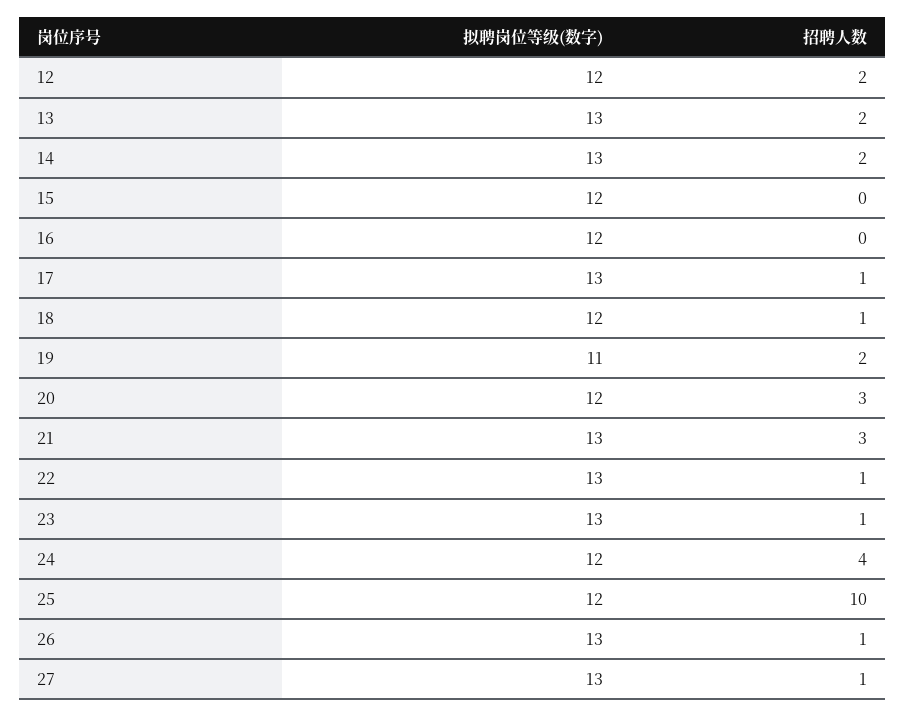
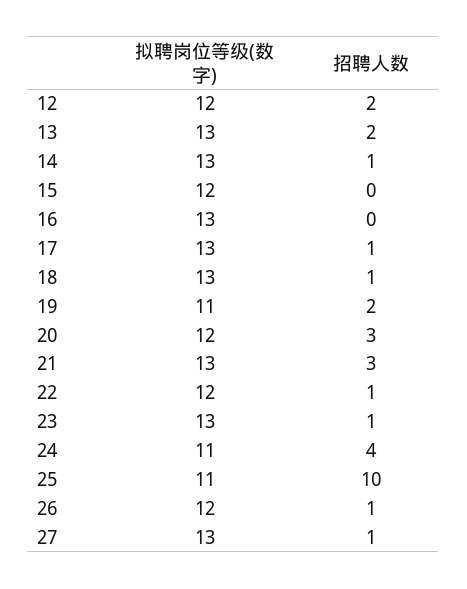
  {
    "拟聘岗位等级(数字)": {
      "12": 12,
      "13": 13,
      "14": 13,
      "15": 12,
-     "16": 12,
+     "16": 13,
      "17": 13,
-     "18": 12,
+     "18": 13,
      "19": 11,
      "20": 12,
      "21": 13,
-     "22": 13,
+     "22": 12,
      "23": 13,
-     "24": 12,
+     "24": 11,
-     "25": 12,
+     "25": 11,
-     "26": 13,
+     "26": 12,
      "27": 13
    },
    "招聘人数": {
      "12": 2,
      "13": 2,
-     "14": 2,
+     "14": 1,
      "15": 0,
      "16": 0,
      "17": 1,
      "18": 1,
      "19": 2,
      "20": 3,
      "21": 3,
      "22": 1,
      "23": 1,
      "24": 4,
      "25": 10,
      "26": 1,
      "27": 1
    }
  }

